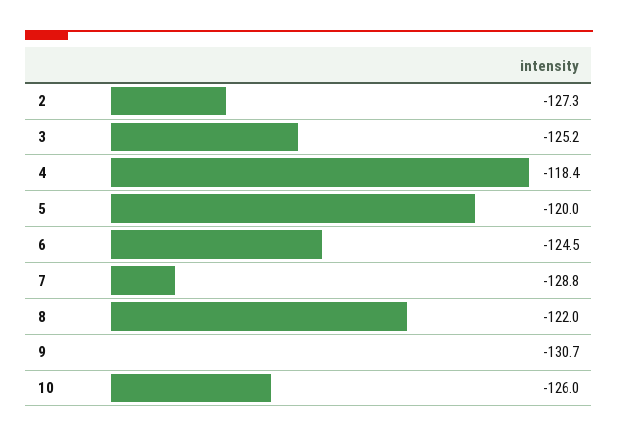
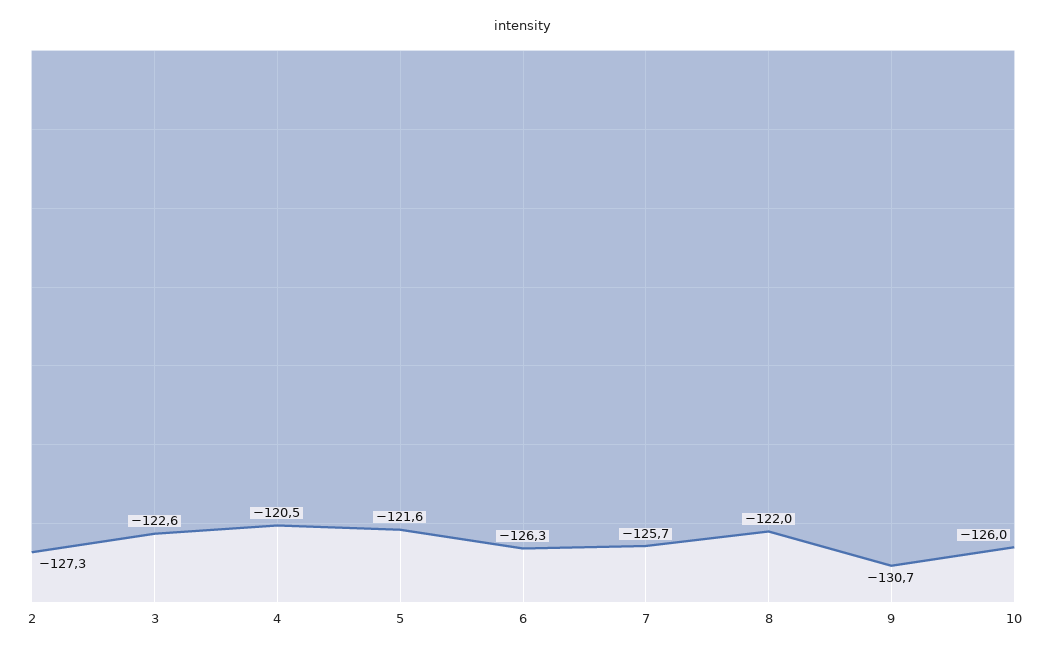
  {
    "2": -127.3,
-   "3": -125.2,
+   "3": -122.6,
-   "4": -118.4,
+   "4": -120.5,
-   "5": -120,
+   "5": -121.6,
-   "6": -124.5,
+   "6": -126.3,
-   "7": -128.8,
+   "7": -125.7,
    "8": -122,
    "9": -130.7,
    "10": -126
  }

